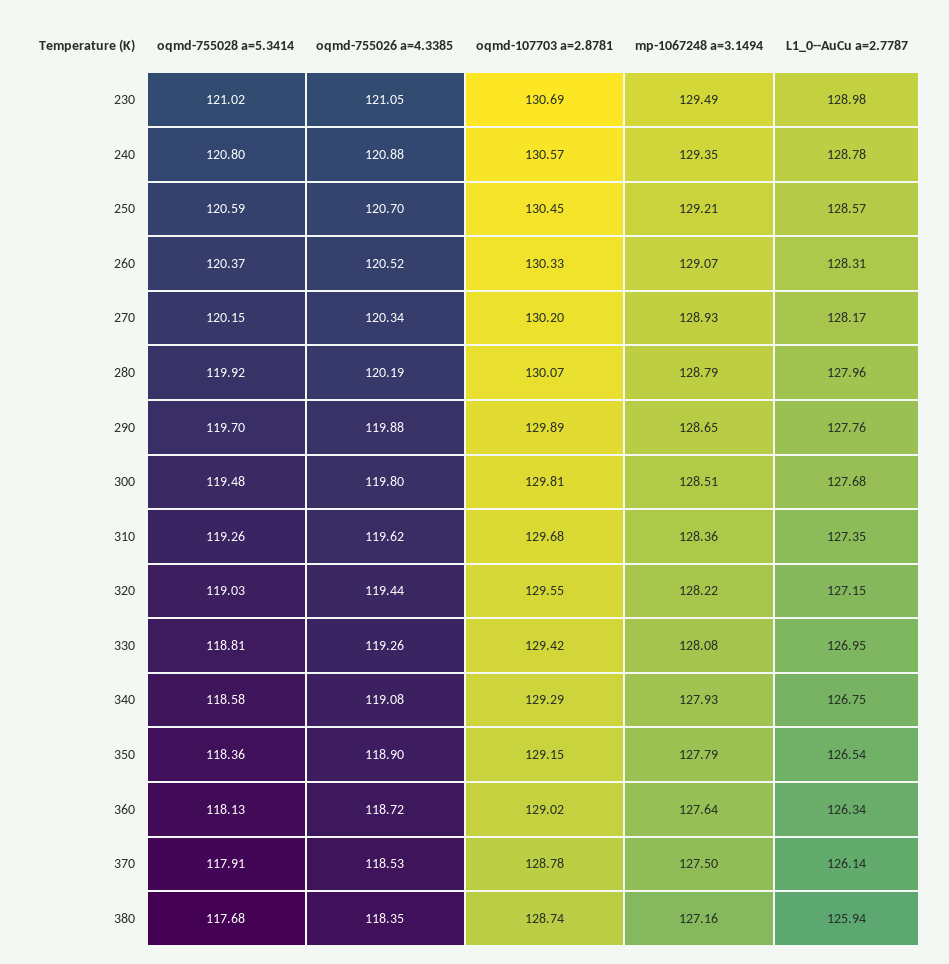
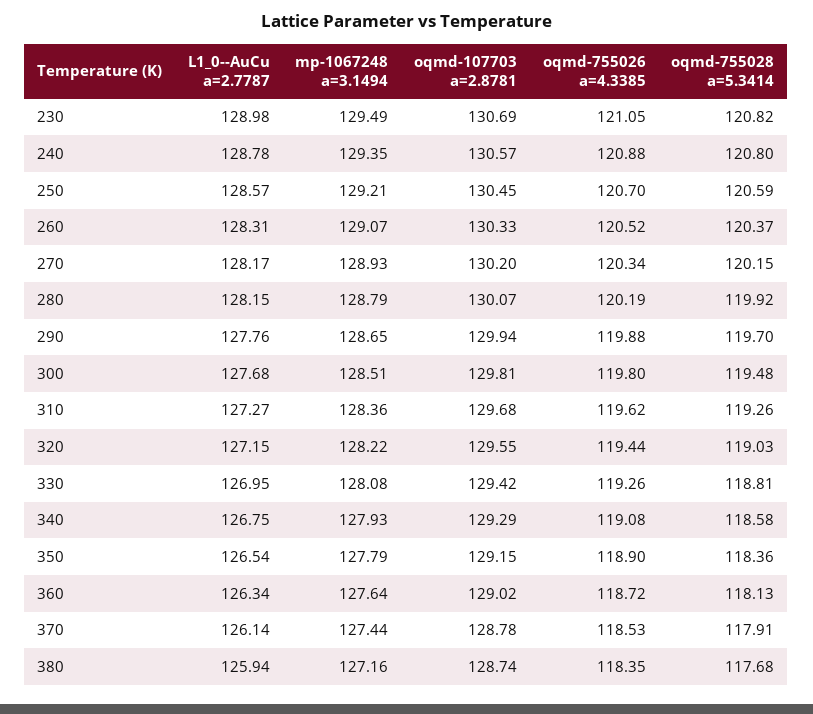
  {
    "oqmd-755028 a=5.3414": {
-     "230": 121.02,
+     "230": 120.82,
      "240": 120.8,
      "250": 120.59,
      "260": 120.37,
      "270": 120.15,
      "280": 119.92,
      "290": 119.7,
      "300": 119.48,
      "310": 119.26,
      "320": 119.03,
      "330": 118.81,
      "340": 118.58,
      "350": 118.36,
      "360": 118.13,
      "370": 117.91,
      "380": 117.68
    },
    "oqmd-755026 a=4.3385": {
      "230": 121.05,
      "240": 120.88,
      "250": 120.7,
      "260": 120.52,
      "270": 120.34,
      "280": 120.19,
      "290": 119.88,
      "300": 119.8,
      "310": 119.62,
      "320": 119.44,
      "330": 119.26,
      "340": 119.08,
      "350": 118.9,
      "360": 118.72,
      "370": 118.53,
      "380": 118.35
    },
    "oqmd-107703 a=2.8781": {
      "230": 130.69,
      "240": 130.57,
      "250": 130.45,
      "260": 130.33,
      "270": 130.2,
      "280": 130.07,
-     "290": 129.89,
+     "290": 129.94,
      "300": 129.81,
      "310": 129.68,
      "320": 129.55,
      "330": 129.42,
      "340": 129.29,
      "350": 129.15,
      "360": 129.02,
      "370": 128.78,
      "380": 128.74
    },
    "mp-1067248 a=3.1494": {
      "230": 129.49,
      "240": 129.35,
      "250": 129.21,
      "260": 129.07,
      "270": 128.93,
      "280": 128.79,
      "290": 128.65,
      "300": 128.51,
      "310": 128.36,
      "320": 128.22,
      "330": 128.08,
      "340": 127.93,
      "350": 127.79,
      "360": 127.64,
-     "370": 127.5,
+     "370": 127.44,
      "380": 127.16
    },
    "L1_0--AuCu a=2.7787": {
      "230": 128.98,
      "240": 128.78,
      "250": 128.57,
      "260": 128.31,
      "270": 128.17,
-     "280": 127.96,
+     "280": 128.15,
      "290": 127.76,
      "300": 127.68,
-     "310": 127.35,
+     "310": 127.27,
      "320": 127.15,
      "330": 126.95,
      "340": 126.75,
      "350": 126.54,
      "360": 126.34,
      "370": 126.14,
      "380": 125.94
    }
  }

